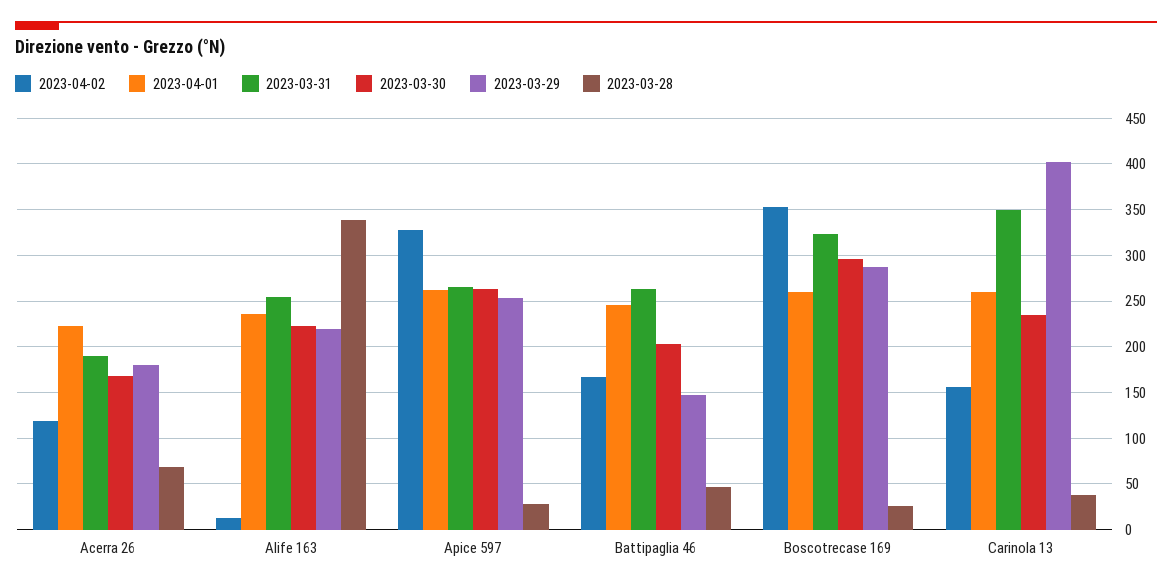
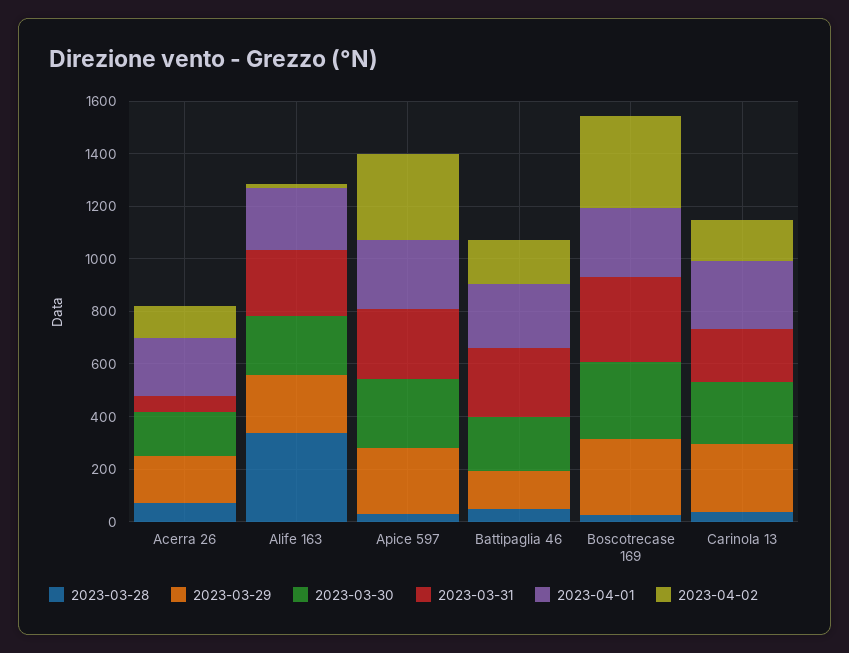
  {
    "2023-04-02": {
      "Acerra 26": 120,
      "Alife 163": 10,
      "Apice 597": 330,
      "Battipaglia 46": 170,
      "Boscotrecase 169": 350,
      "Carinola 13": 160
    },
    "2023-04-01": {
      "Acerra 26": 220,
      "Alife 163": 240,
      "Apice 597": 260,
      "Battipaglia 46": 250,
      "Boscotrecase 169": 260,
      "Carinola 13": 260
    },
    "2023-03-31": {
-     "Acerra 26": 190,
+     "Acerra 26": 50,
      "Alife 163": 250,
      "Apice 597": 270,
      "Battipaglia 46": 260,
      "Boscotrecase 169": 320,
-     "Carinola 13": 350
+     "Carinola 13": 200
    },
    "2023-03-30": {
      "Acerra 26": 170,
      "Alife 163": 220,
      "Apice 597": 260,
      "Battipaglia 46": 200,
      "Boscotrecase 169": 300,
      "Carinola 13": 240
    },
    "2023-03-29": {
      "Acerra 26": 180,
      "Alife 163": 220,
      "Apice 597": 250,
      "Battipaglia 46": 150,
      "Boscotrecase 169": 290,
-     "Carinola 13": 400
+     "Carinola 13": 250
    },
    "2023-03-28": {
      "Acerra 26": 70,
      "Alife 163": 340,
      "Apice 597": 30,
      "Battipaglia 46": 50,
      "Boscotrecase 169": 30,
      "Carinola 13": 40
    }
  }

